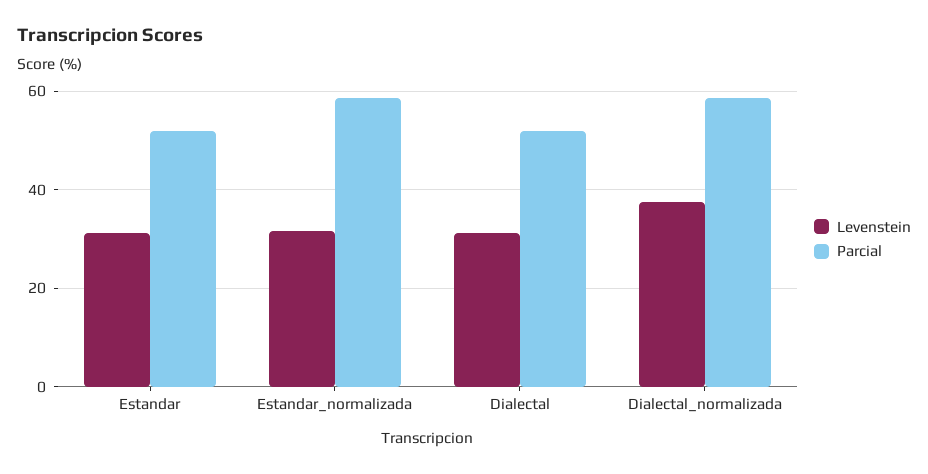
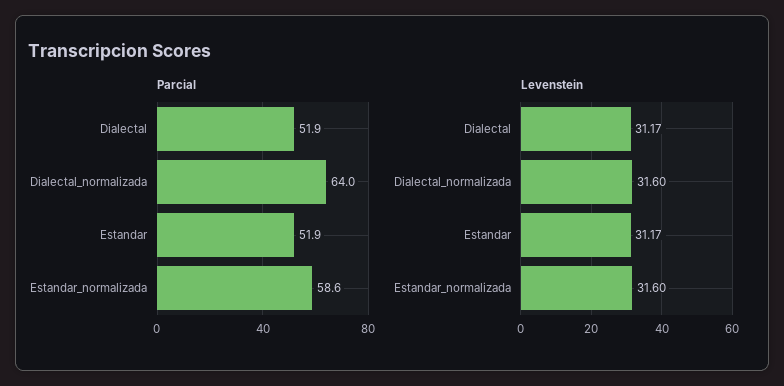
  {
    "Levenstein": {
      "Estandar": 31.17,
      "Estandar_normalizada": 31.6,
      "Dialectal": 31.17,
-     "Dialectal_normalizada": 38
+     "Dialectal_normalizada": 31.6
    },
    "Parcial": {
      "Estandar": 51.9,
      "Estandar_normalizada": 58.6,
      "Dialectal": 51.9,
-     "Dialectal_normalizada": 58
+     "Dialectal_normalizada": 64
    }
  }

